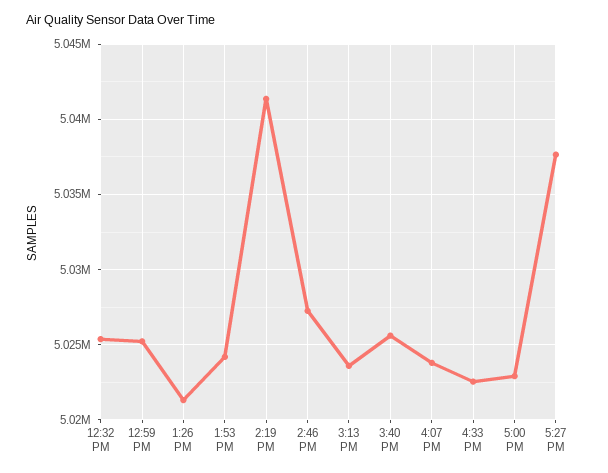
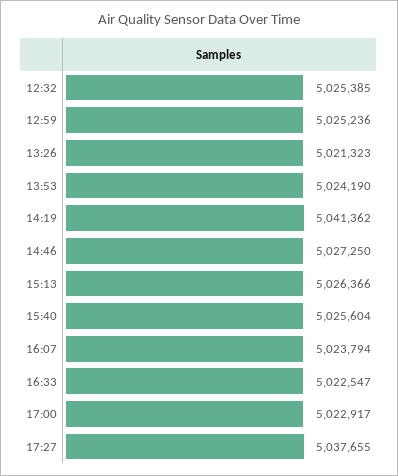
  {
    "12:32 PM": 5025385,
    "12:59 PM": 5025236,
    "1:26 PM": 5021323,
    "1:53 PM": 5024190,
    "2:19 PM": 5041362,
    "2:46 PM": 5027250,
-   "3:13 PM": 5023500,
+   "3:13 PM": 5026366,
    "3:40 PM": 5025604,
    "4:07 PM": 5023794,
    "4:33 PM": 5022547,
    "5:00 PM": 5022917,
    "5:27 PM": 5037655
  }

